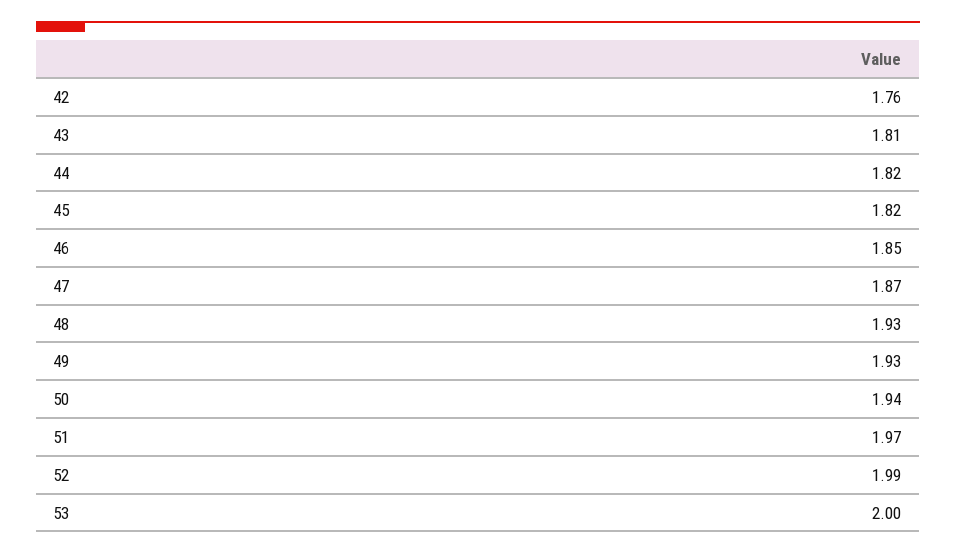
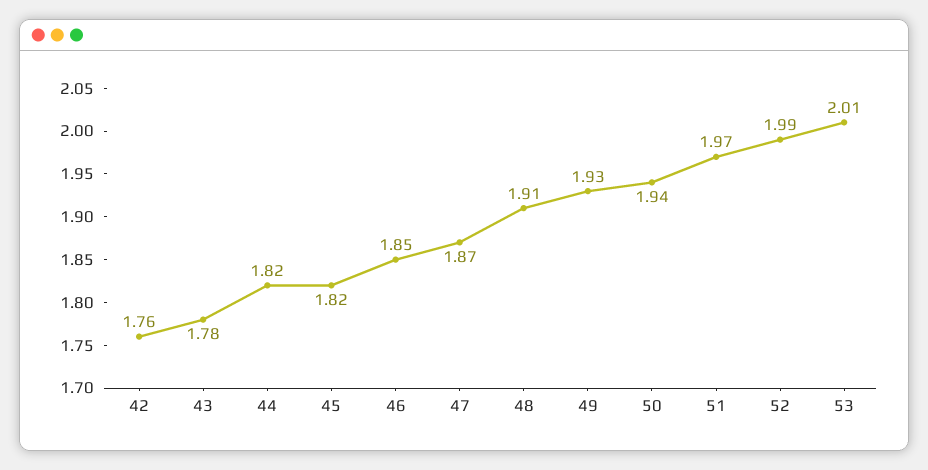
  {
    "42": 1.76,
-   "43": 1.81,
+   "43": 1.78,
    "44": 1.82,
    "45": 1.82,
    "46": 1.85,
    "47": 1.87,
-   "48": 1.93,
+   "48": 1.91,
    "49": 1.93,
    "50": 1.94,
    "51": 1.97,
    "52": 1.99,
-   "53": 2
+   "53": 2.01
  }

